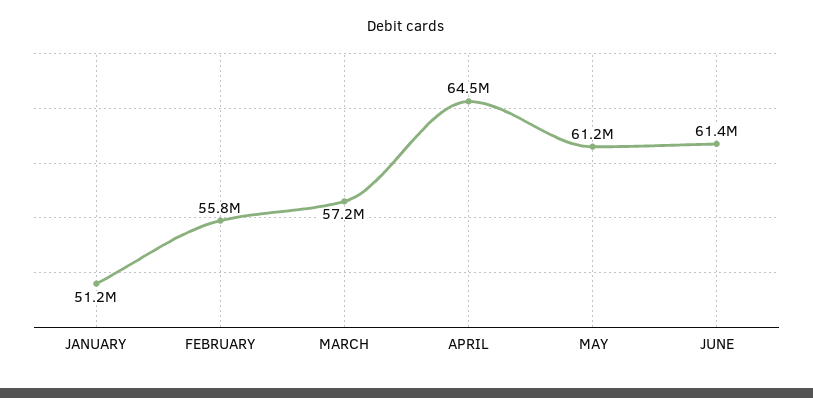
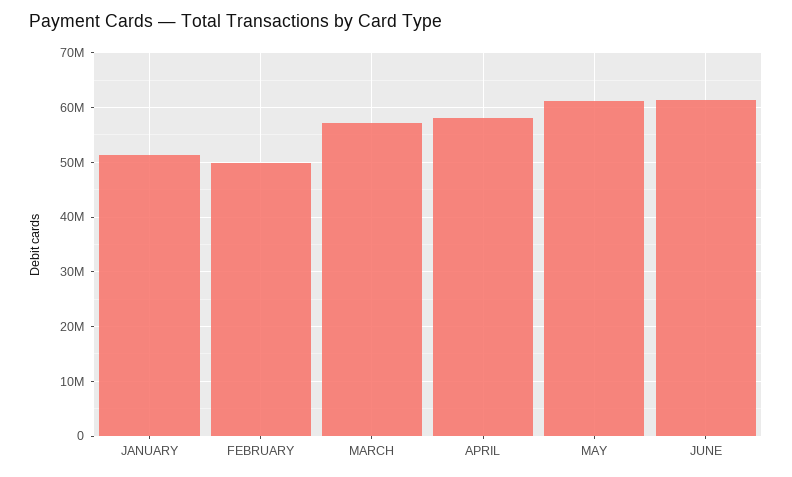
  {
    "JANUARY": 51200000,
-   "FEBRUARY": 55800000,
+   "FEBRUARY": 50000000,
    "MARCH": 57200000,
-   "APRIL": 64500000,
+   "APRIL": 58000000,
    "MAY": 61200000,
    "JUNE": 61400000
  }

